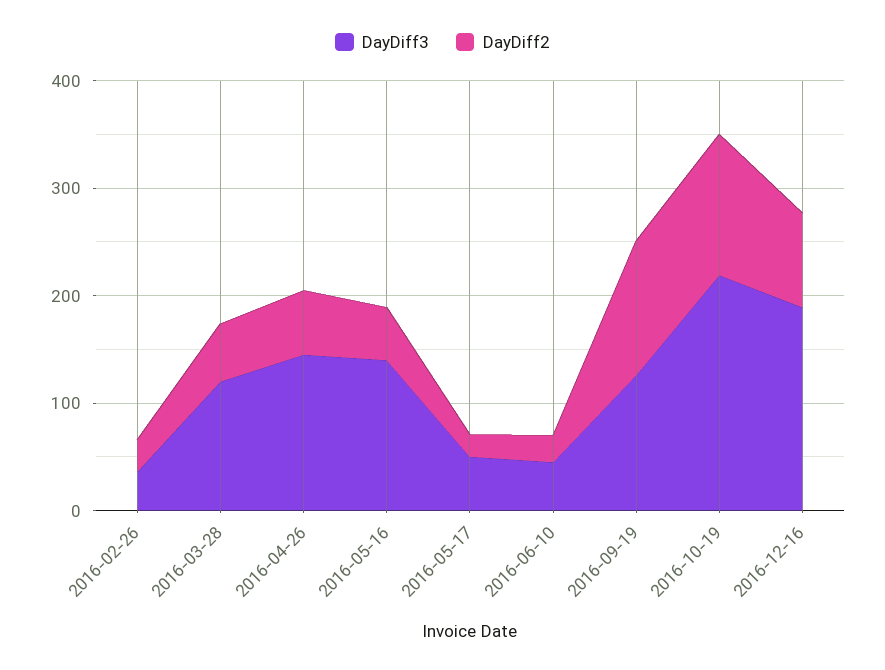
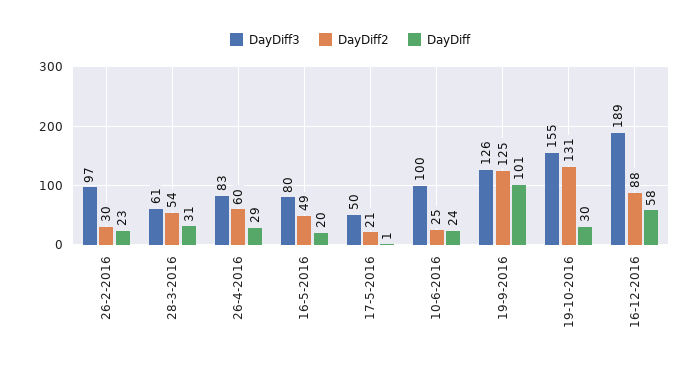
  {
    "DayDiff3": {
-     "2016-02-26": 40,
+     "2016-02-26": 97,
-     "2016-03-28": 120,
+     "2016-03-28": 61,
-     "2016-04-26": 140,
+     "2016-04-26": 83,
-     "2016-05-16": 140,
+     "2016-05-16": 80,
      "2016-05-17": 50,
-     "2016-06-10": 40,
+     "2016-06-10": 100,
      "2016-09-19": 126,
-     "2016-10-19": 220,
+     "2016-10-19": 155,
      "2016-12-16": 189
    },
    "DayDiff2": {
      "2016-02-26": 30,
      "2016-03-28": 54,
      "2016-04-26": 60,
      "2016-05-16": 49,
      "2016-05-17": 21,
      "2016-06-10": 25,
      "2016-09-19": 125,
      "2016-10-19": 131,
      "2016-12-16": 88
-   }
+   },
+   "DayDiff": {
+     "2016-02-26": 23,
+     "2016-03-28": 31,
+     "2016-04-26": 29,
+     "2016-05-16": 20,
+     "2016-05-17": 1,
+     "2016-06-10": 24,
+     "2016-09-19": 101,
+     "2016-10-19": 30,
+     "2016-12-16": 58
+   }
  }

